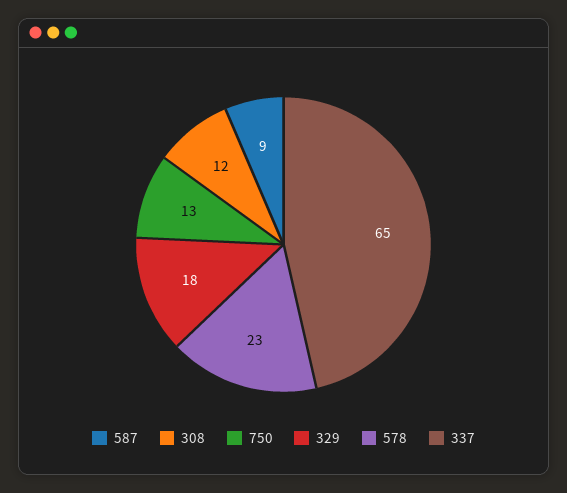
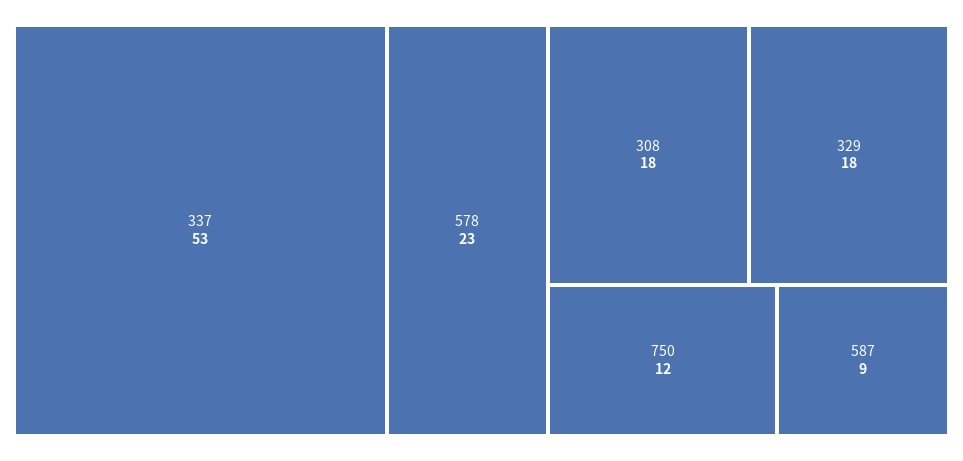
  {
    "587": 9,
-   "308": 12,
+   "308": 18,
-   "750": 13,
+   "750": 12,
    "329": 18,
    "578": 23,
-   "337": 65
+   "337": 53
  }

